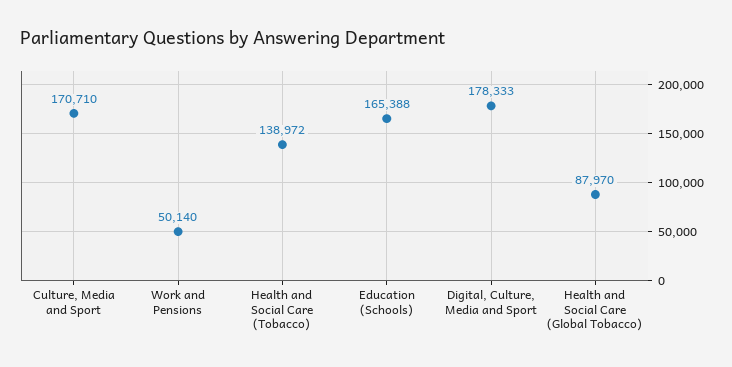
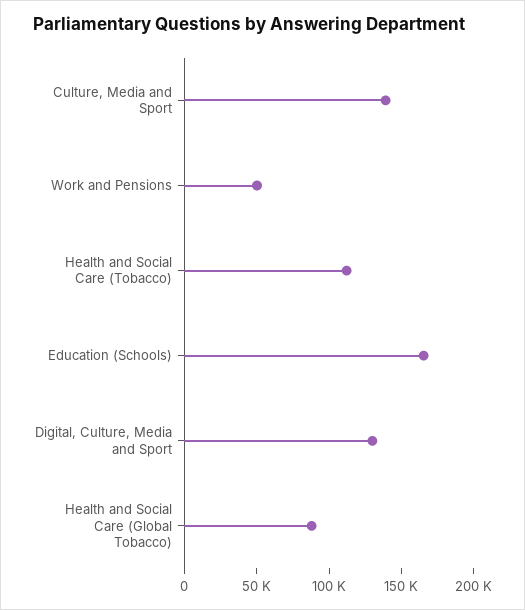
  {
-   "Culture, Media and Sport": 170710,
+   "Culture, Media and Sport": 140000,
    "Work and Pensions": 50140,
-   "Health and Social Care (Tobacco)": 138972,
+   "Health and Social Care (Tobacco)": 110000,
    "Education (Schools)": 165388,
-   "Digital, Culture, Media and Sport": 178333,
+   "Digital, Culture, Media and Sport": 130000,
    "Health and Social Care (Global Tobacco)": 87970
  }

